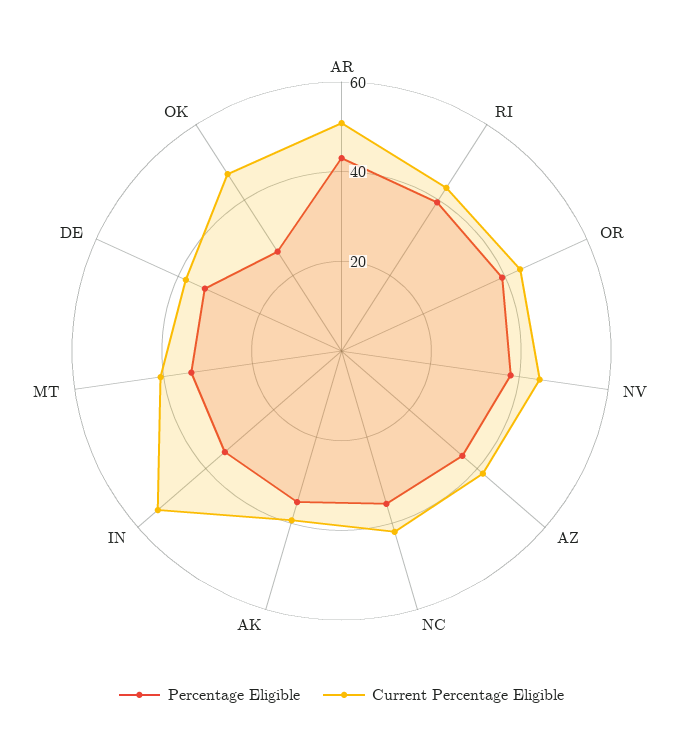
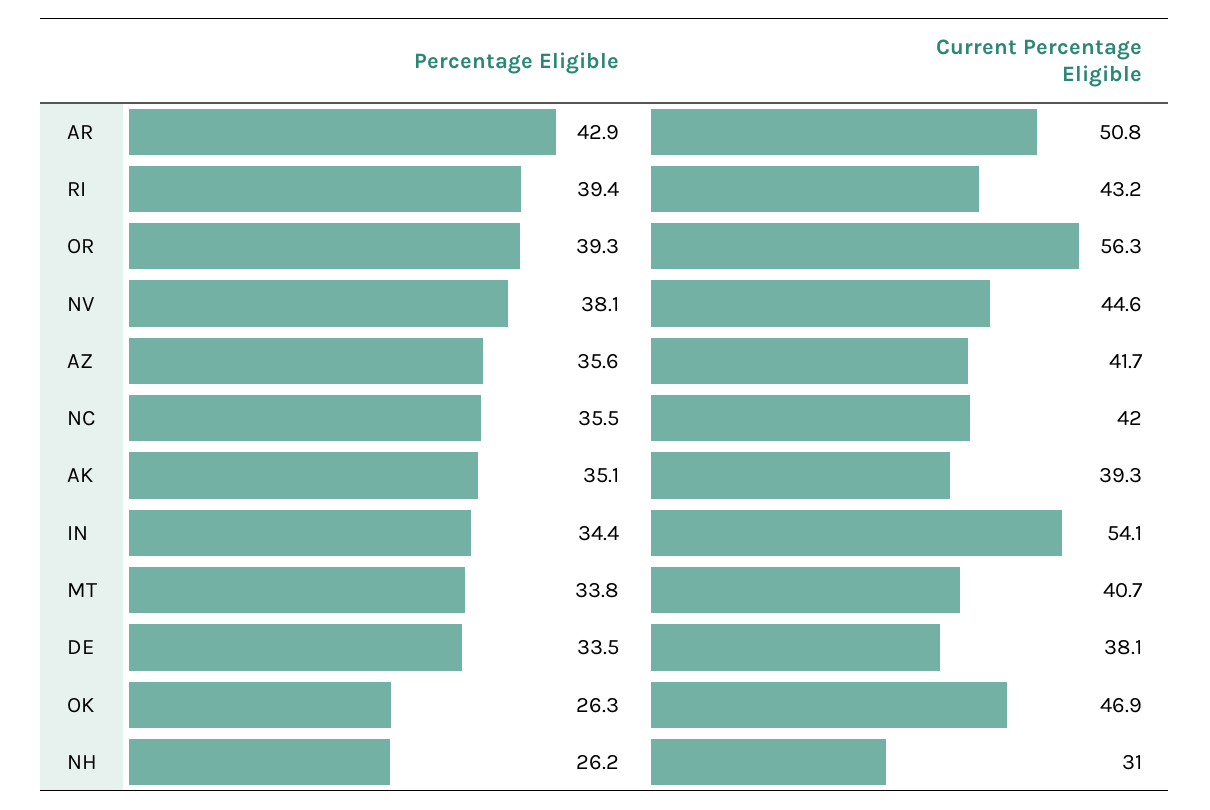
  {
    "Percentage Eligible": {
      "AR": 42.9,
      "RI": 39.4,
      "OR": 39.3,
      "NV": 38.1,
      "AZ": 35.6,
      "NC": 35.5,
      "AK": 35.1,
      "IN": 34.4,
      "MT": 33.8,
      "DE": 33.5,
-     "OK": 26.3
+     "OK": 26.3,
+     "NH": 26.2
    },
    "Current Percentage Eligible": {
      "AR": 50.8,
      "RI": 43.2,
-     "OR": 45,
+     "OR": 56.3,
      "NV": 44.6,
      "AZ": 41.7,
      "NC": 42,
      "AK": 39.3,
      "IN": 54.1,
      "MT": 40.7,
      "DE": 38.1,
-     "OK": 46.9
+     "OK": 46.9,
+     "NH": 31
    }
  }

